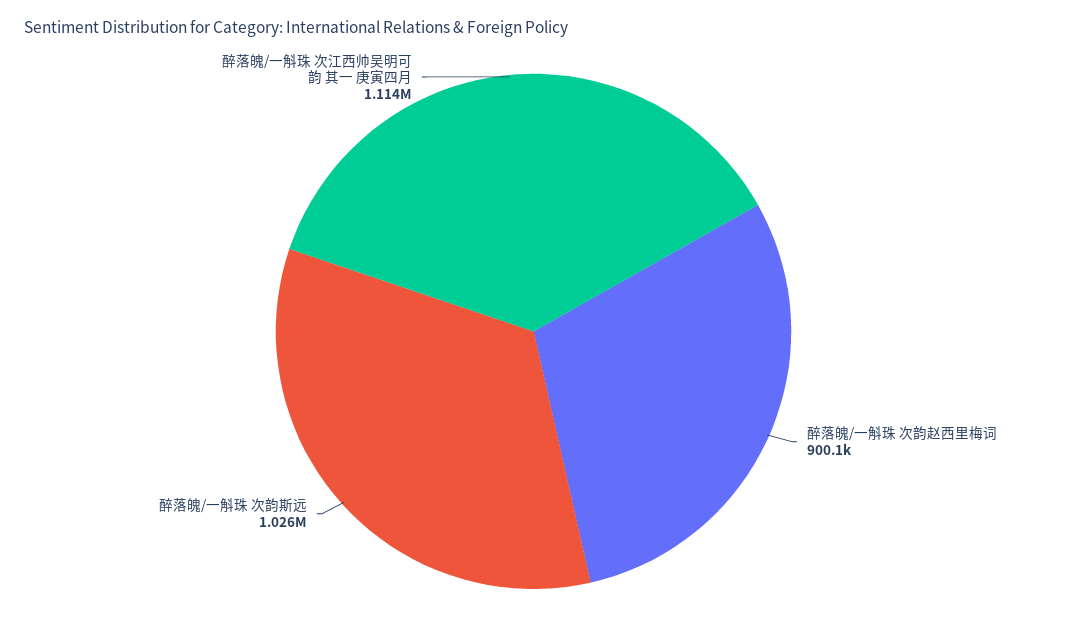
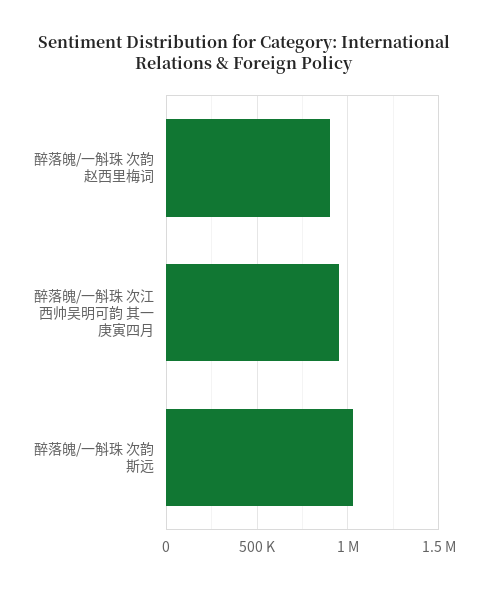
  {
    "醉落魄/一斛珠 次韵赵西里梅词": 900100,
    "醉落魄/一斛珠 次韵斯远": 1026000,
-   "醉落魄/一斛珠 次江西帅吴明可韵 其一 庚寅四月": 1114000
+   "醉落魄/一斛珠 次江西帅吴明可韵 其一 庚寅四月": 950000
  }

